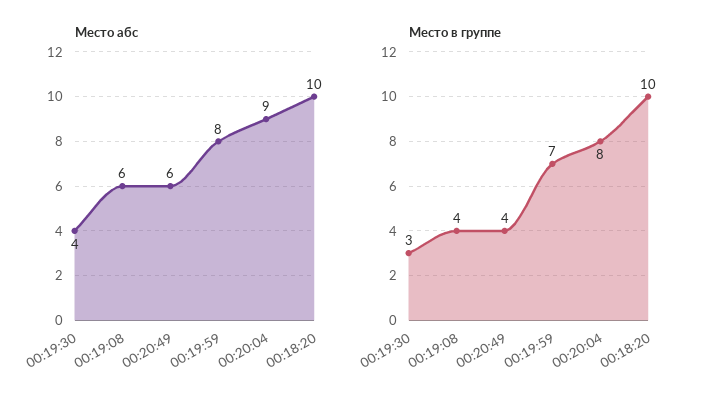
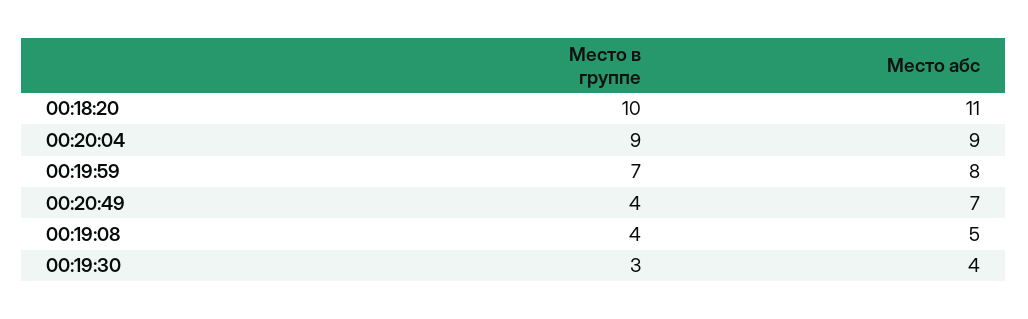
  {
    "Место абс": {
      "00:19:30": 4,
-     "00:19:08": 6,
+     "00:19:08": 5,
-     "00:20:49": 6,
+     "00:20:49": 7,
      "00:19:59": 8,
      "00:20:04": 9,
-     "00:18:20": 10
+     "00:18:20": 11
    },
    "Место в группе": {
      "00:19:30": 3,
      "00:19:08": 4,
      "00:20:49": 4,
      "00:19:59": 7,
-     "00:20:04": 8,
+     "00:20:04": 9,
      "00:18:20": 10
    }
  }

